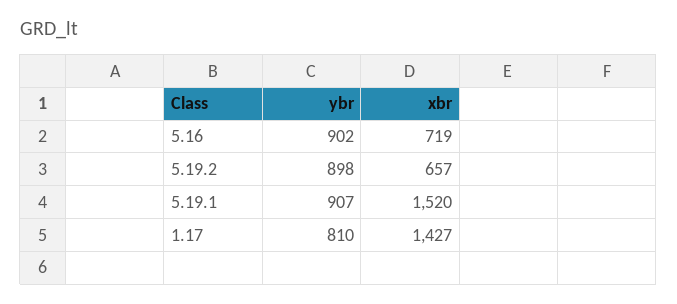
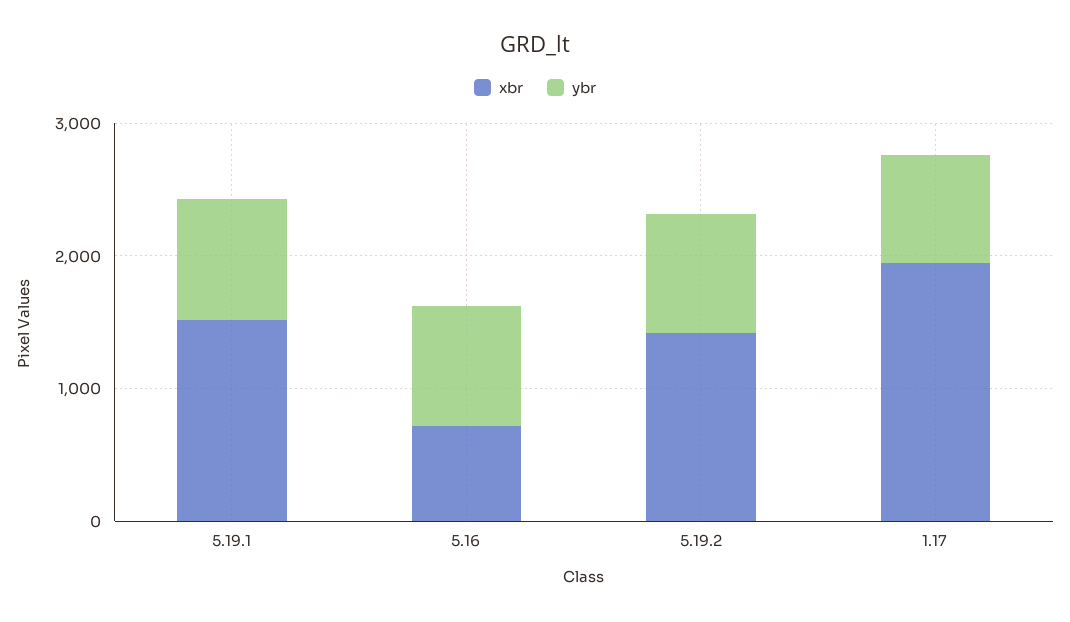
  {
    "ybr": {
      "5.16": 902,
      "5.19.2": 898,
      "5.19.1": 907,
      "1.17": 810
    },
    "xbr": {
      "5.16": 719,
-     "5.19.2": 657,
+     "5.19.2": 1400,
      "5.19.1": 1520,
-     "1.17": 1427
+     "1.17": 2000
    }
  }

